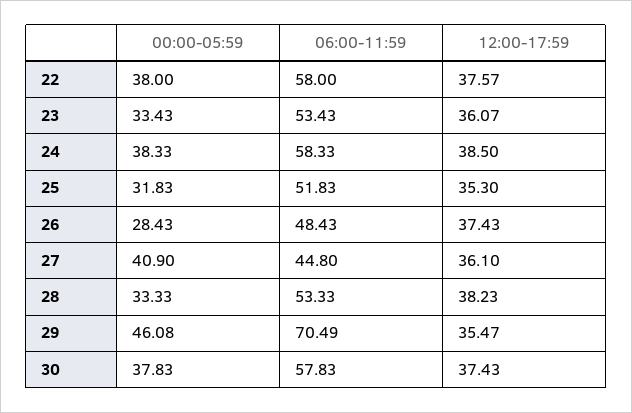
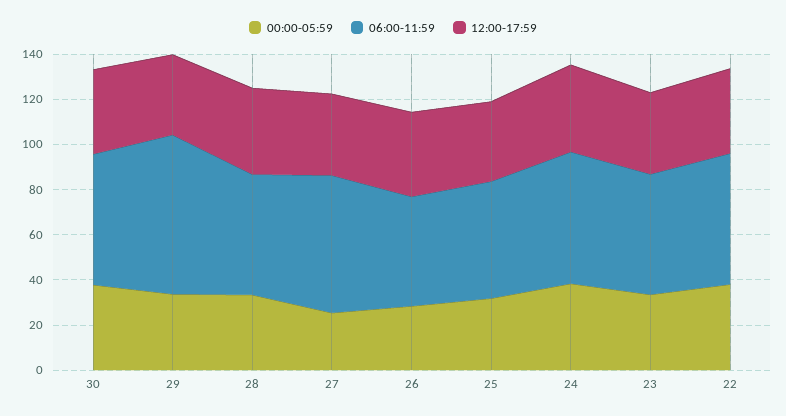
  {
    "00:00-05:59": {
      "22": 38,
      "23": 33.43,
      "24": 38.33,
      "25": 31.83,
      "26": 28.43,
-     "27": 40.9,
+     "27": 25,
      "28": 33.33,
-     "29": 46.08,
+     "29": 35,
      "30": 37.83
    },
    "06:00-11:59": {
      "22": 58,
      "23": 53.43,
      "24": 58.33,
      "25": 51.83,
      "26": 48.43,
-     "27": 44.8,
+     "27": 60,
      "28": 53.33,
      "29": 70.49,
      "30": 57.83
    },
    "12:00-17:59": {
      "22": 37.57,
      "23": 36.07,
      "24": 38.5,
      "25": 35.3,
      "26": 37.43,
      "27": 36.1,
      "28": 38.23,
      "29": 35.47,
      "30": 37.43
    }
  }

